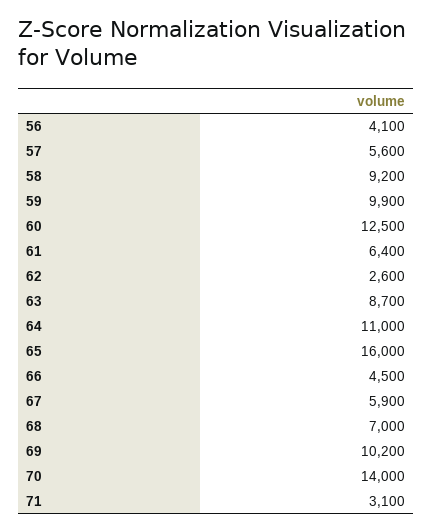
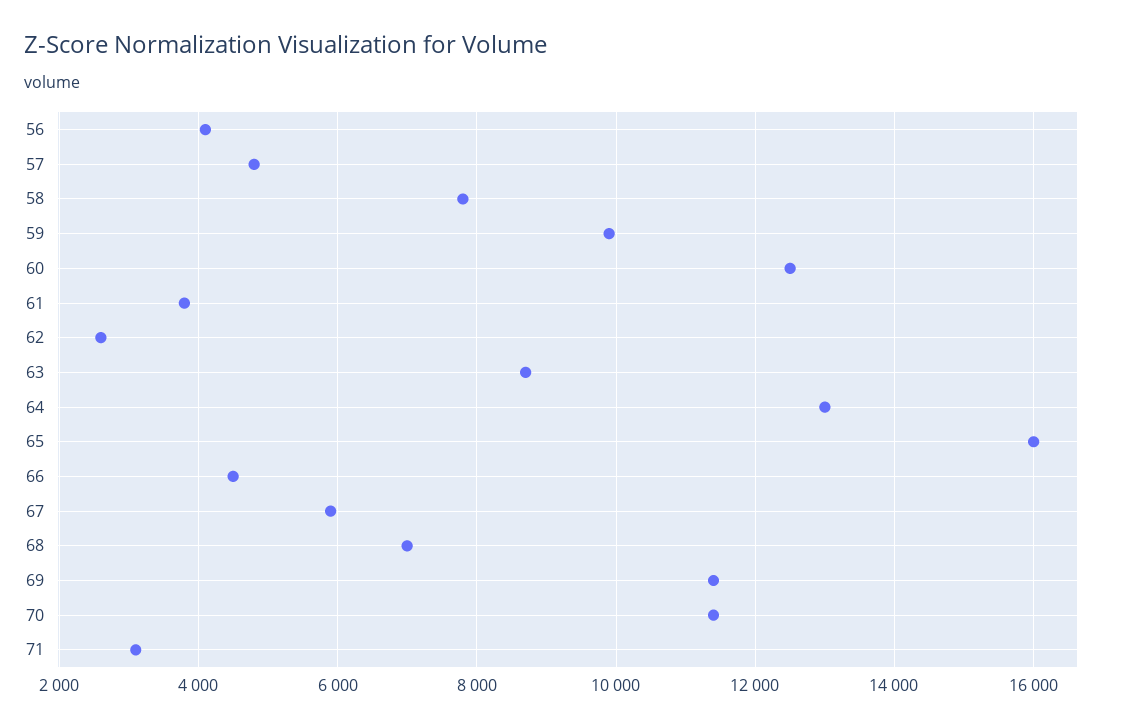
  {
    "56": 4100,
-   "57": 5600,
+   "57": 4800,
-   "58": 9200,
+   "58": 7800,
    "59": 9900,
    "60": 12500,
-   "61": 6400,
+   "61": 3800,
    "62": 2600,
    "63": 8700,
-   "64": 11000,
+   "64": 13000,
    "65": 16000,
    "66": 4500,
    "67": 5900,
    "68": 7000,
-   "69": 10200,
+   "69": 11400,
-   "70": 14000,
+   "70": 11400,
    "71": 3100
  }

